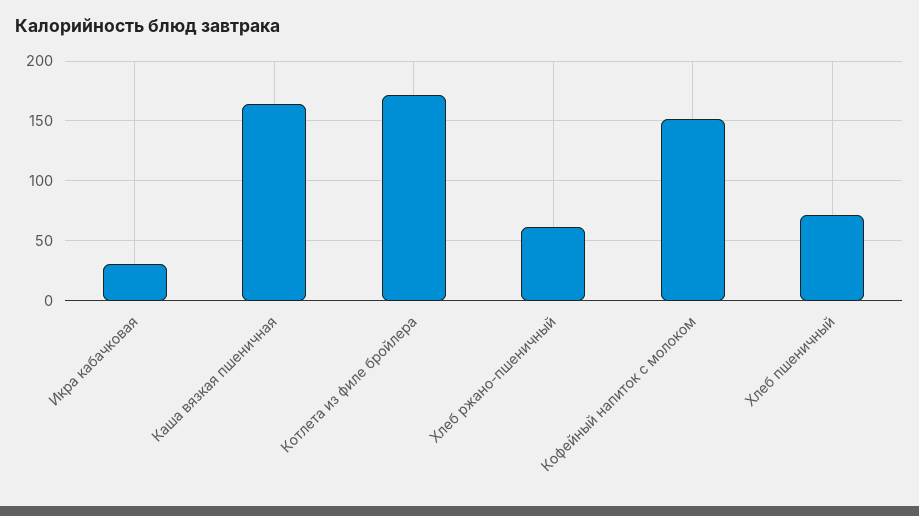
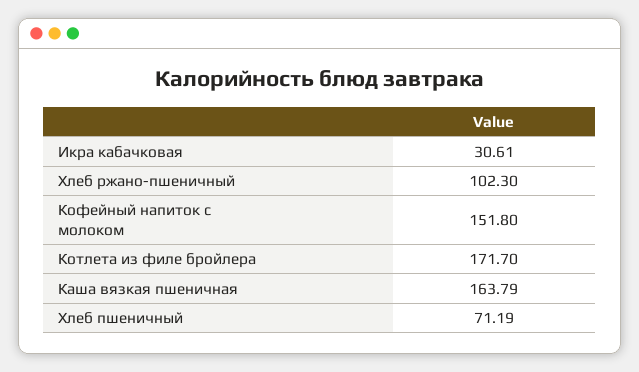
  {
    "Икра кабачковая": 30.61,
    "Каша вязкая пшеничная": 163.79,
    "Котлета из филе бройлера": 171.7,
-   "Хлеб ржано-пшеничный": 60,
+   "Хлеб ржано-пшеничный": 102.3,
    "Кофейный напиток с молоком": 151.8,
    "Хлеб пшеничный": 71.19
  }

